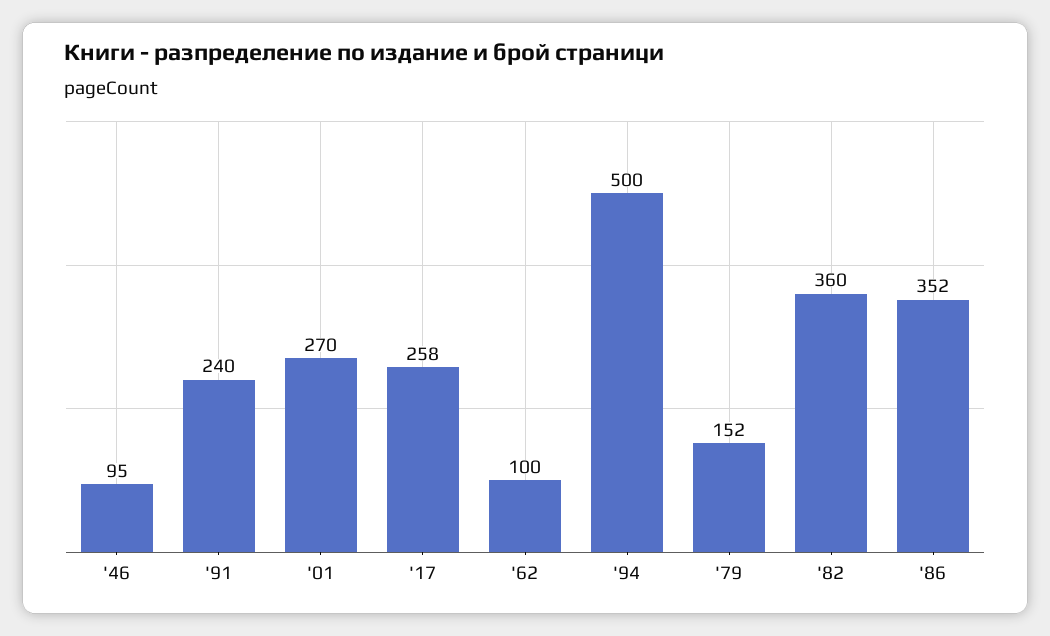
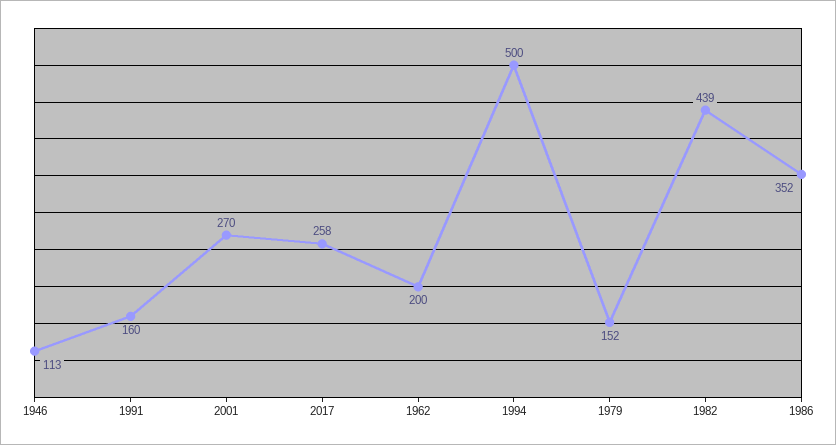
  {
-   "'46": 95,
+   "'46": 113,
-   "'91": 240,
+   "'91": 160,
    "'01": 270,
    "'17": 258,
-   "'62": 100,
+   "'62": 200,
    "'94": 500,
    "'79": 152,
-   "'82": 360,
+   "'82": 439,
    "'86": 352
  }

